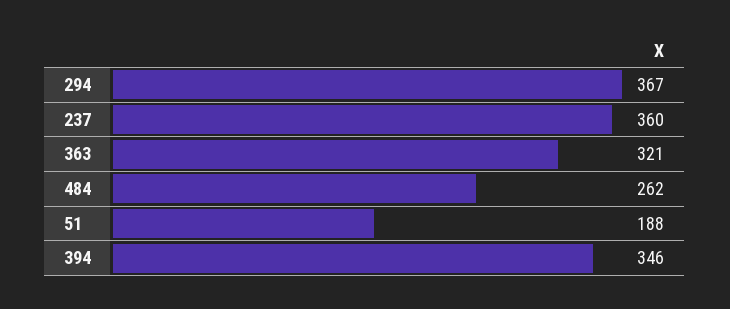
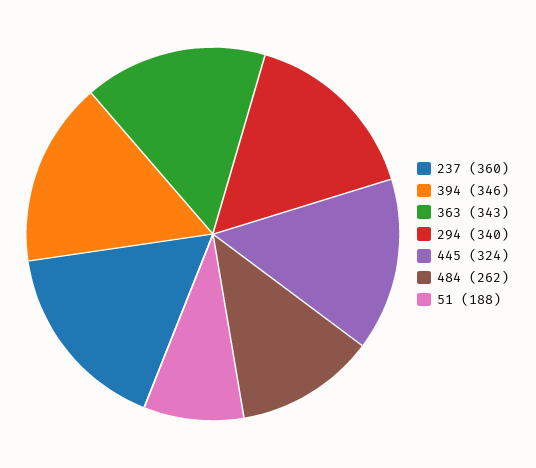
  {
-   "294": 367,
+   "294": 340,
    "237": 360,
-   "363": 321,
+   "363": 343,
    "484": 262,
    "51": 188,
-   "394": 346
+   "394": 346,
+   "445": 324
  }

